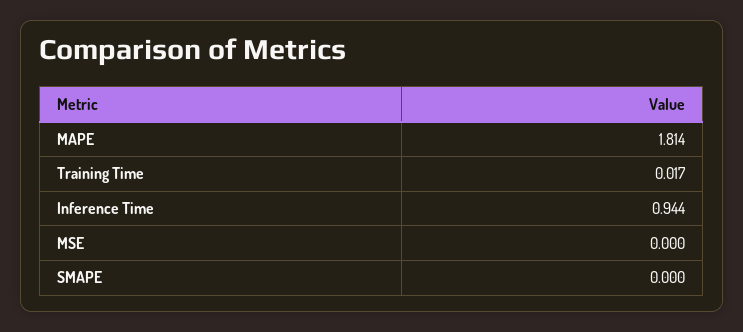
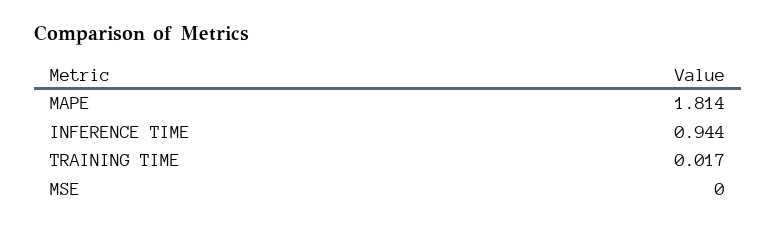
  {
    "MAPE": 1.814,
    "Training Time": 0.017,
    "Inference Time": 0.944,
-   "MSE": 0,
+   "MSE": 0
-   "SMAPE": 0
  }

